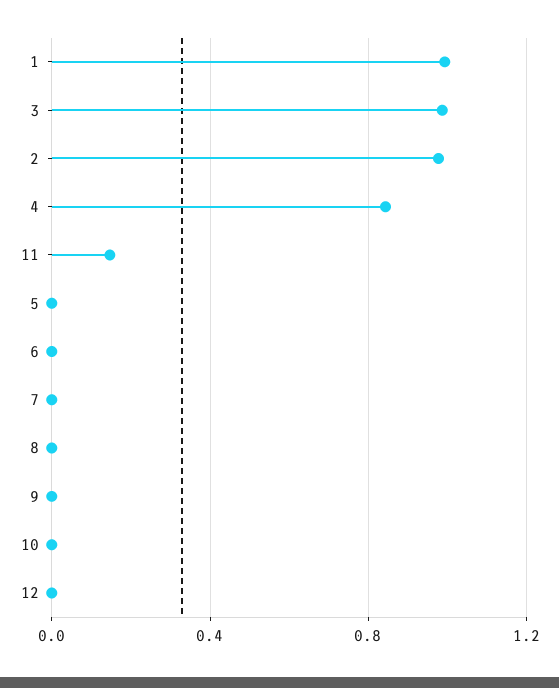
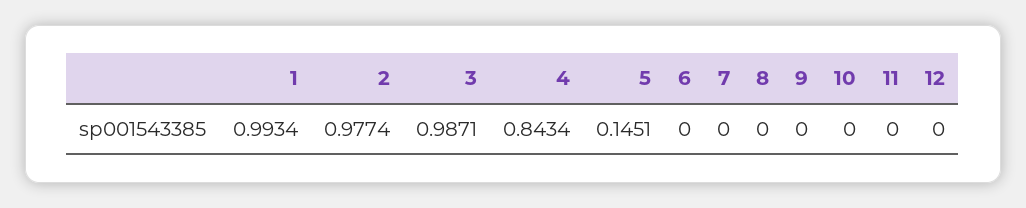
  {
    "1": 0.9934,
    "3": 0.9871,
    "2": 0.9774,
    "4": 0.8434,
-   "11": 0.15,
+   "11": 0,
-   "5": 0,
+   "5": 0.1451,
    "6": 0,
    "7": 0,
    "8": 0,
    "9": 0,
    "10": 0,
    "12": 0
  }

